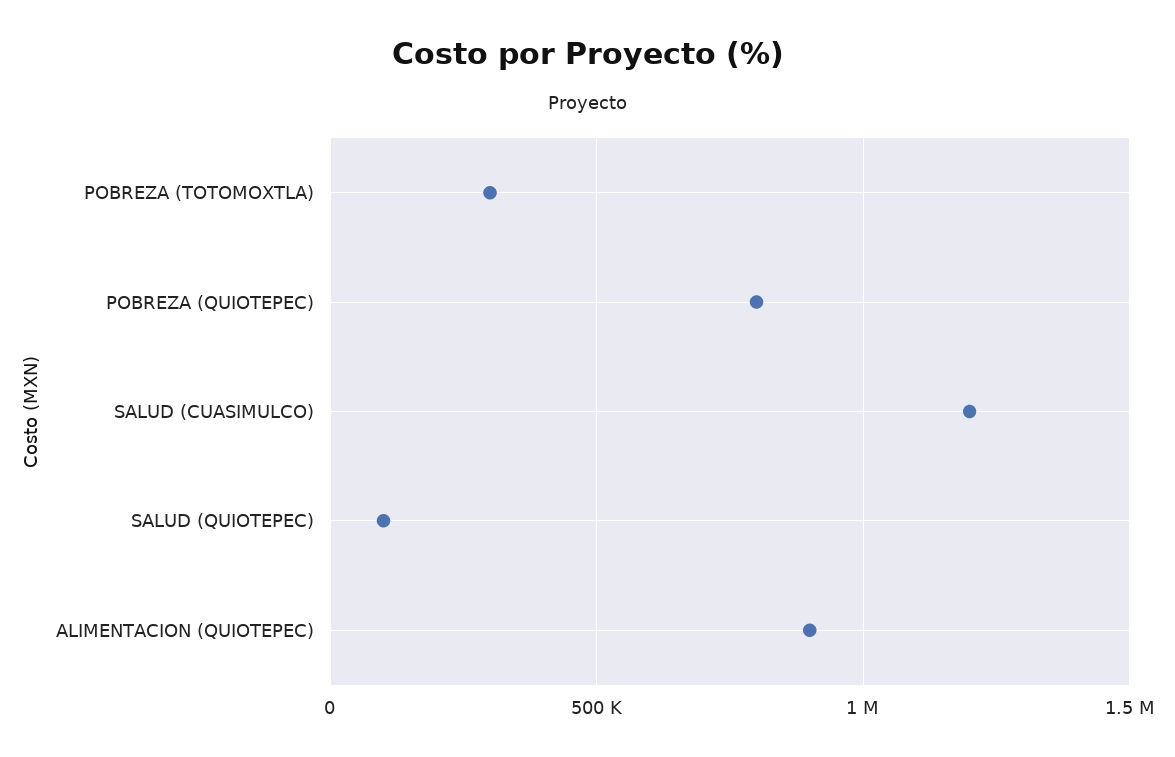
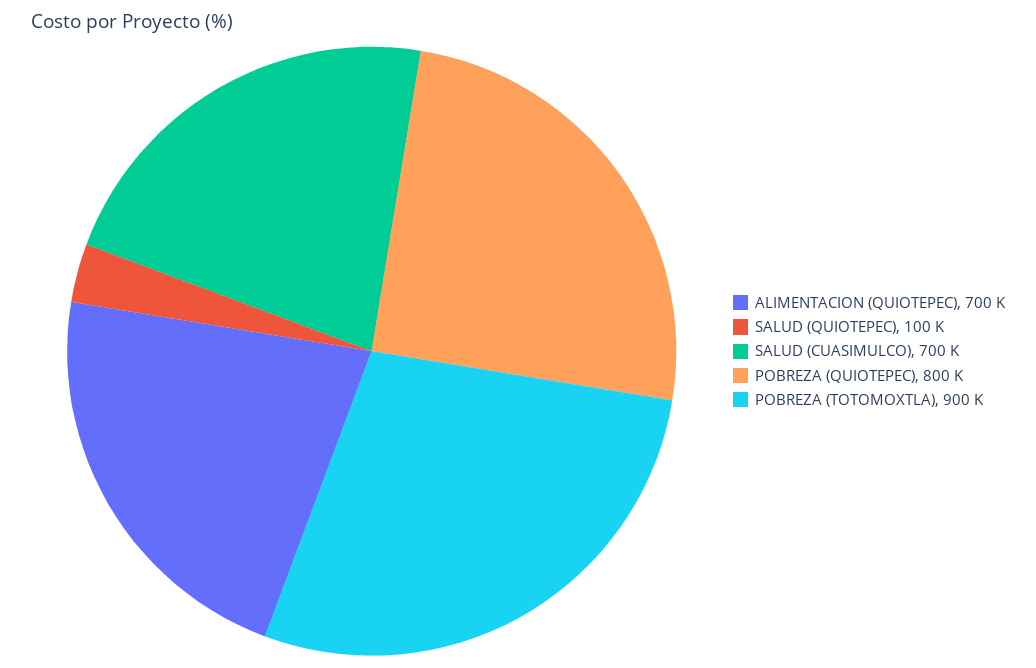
  {
-   "POBREZA (TOTOMOXTLA)": 300000,
+   "POBREZA (TOTOMOXTLA)": 900000,
    "POBREZA (QUIOTEPEC)": 800000,
-   "SALUD (CUASIMULCO)": 1200000,
+   "SALUD (CUASIMULCO)": 700000,
    "SALUD (QUIOTEPEC)": 100000,
-   "ALIMENTACION (QUIOTEPEC)": 900000
+   "ALIMENTACION (QUIOTEPEC)": 700000
  }

